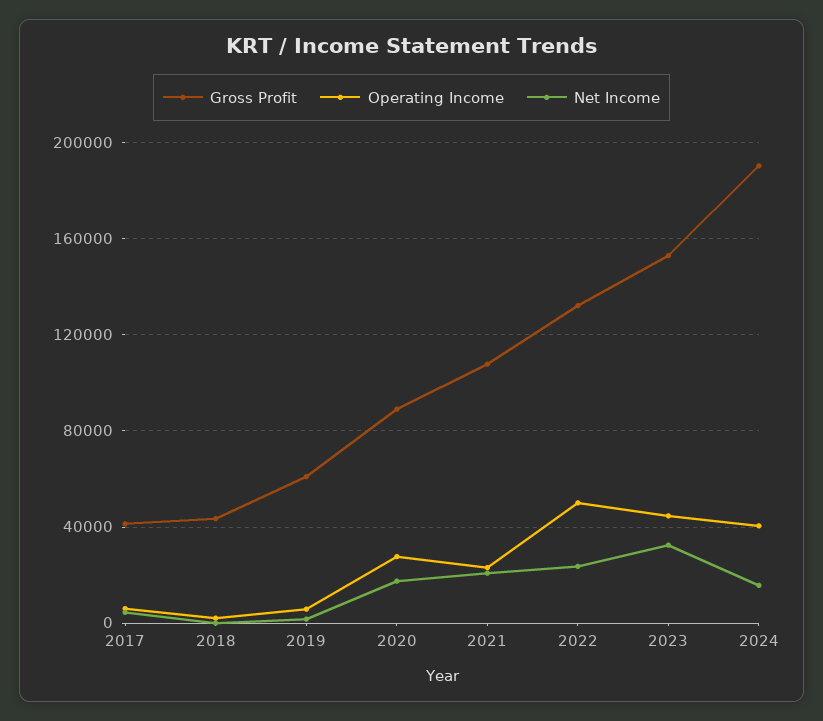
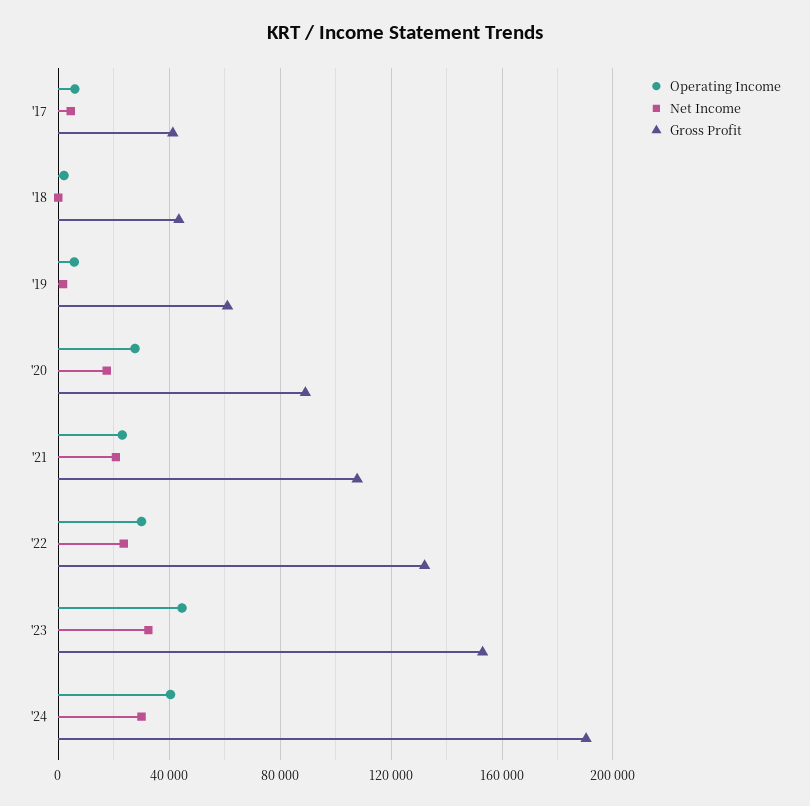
  {
    "Gross Profit": {
      "2017": 40000,
      "2018": 45000,
      "2019": 60000,
      "2020": 90000,
      "2021": 110000,
      "2022": 130000,
      "2023": 155000,
      "2024": 190000
    },
    "Operating Income": {
      "2017": 5000,
      "2018": 0,
      "2019": 5000,
      "2020": 30000,
      "2021": 25000,
-     "2022": 50000,
+     "2022": 30000,
      "2023": 45000,
      "2024": 40000
    },
    "Net Income": {
      "2017": 5000,
      "2018": 0,
      "2019": 0,
      "2020": 20000,
      "2021": 20000,
      "2022": 25000,
      "2023": 35000,
-     "2024": 15000
+     "2024": 30000
    }
  }

